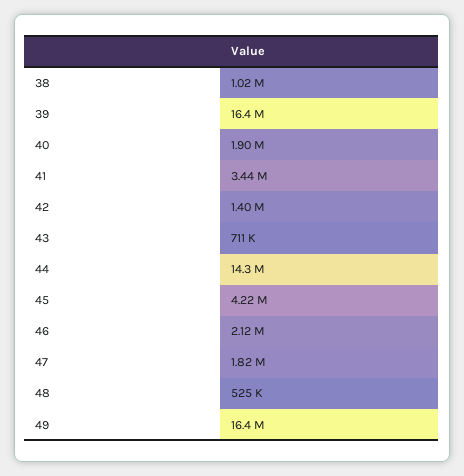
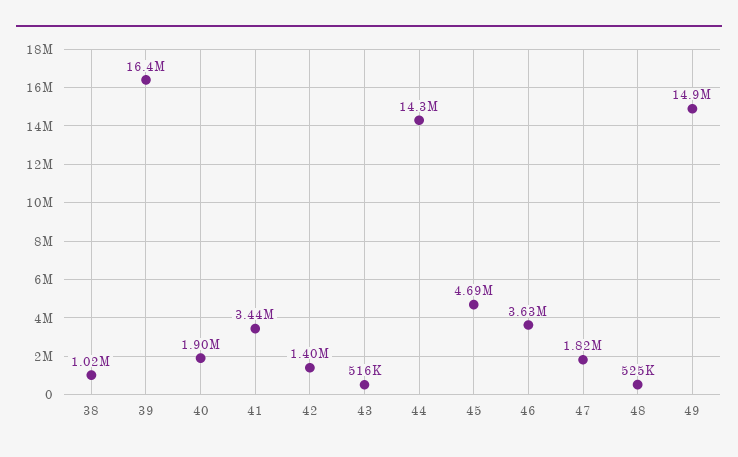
  {
    "38": 1020000,
    "39": 16400000,
    "40": 1900000,
    "41": 3440000,
    "42": 1400000,
-   "43": 711000,
+   "43": 516000,
    "44": 14300000,
-   "45": 4220000,
+   "45": 4690000,
-   "46": 2120000,
+   "46": 3630000,
    "47": 1820000,
    "48": 525000,
-   "49": 16400000
+   "49": 14900000
  }

